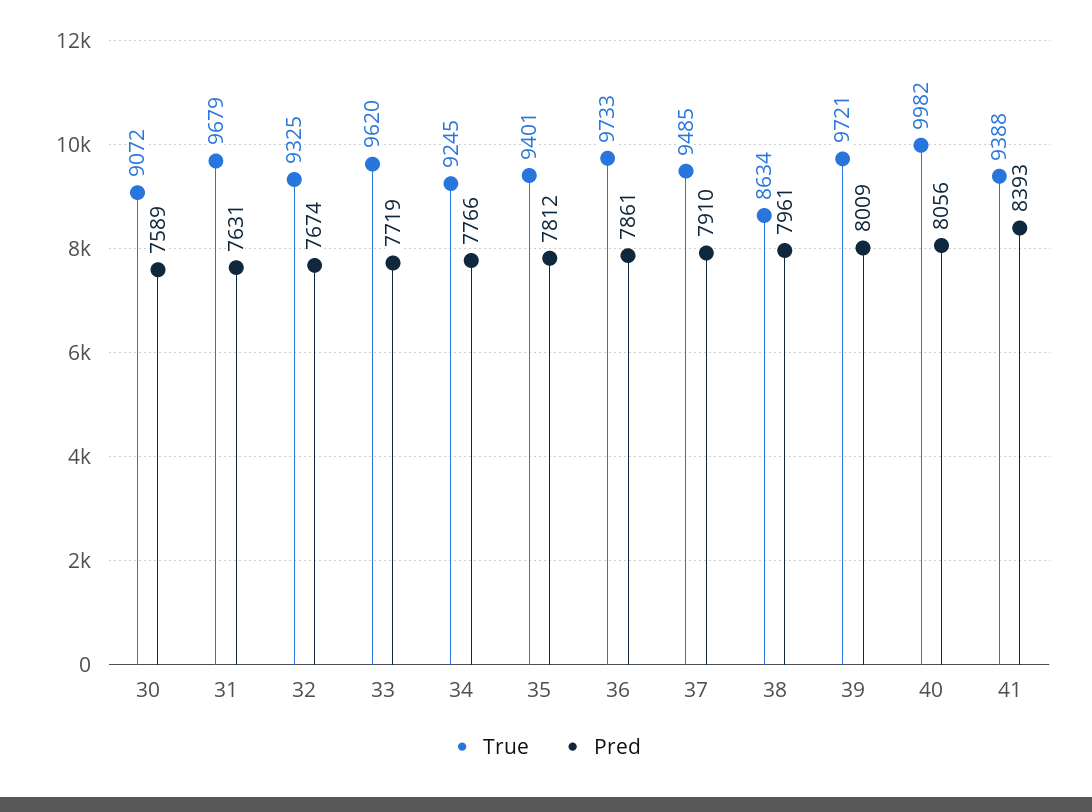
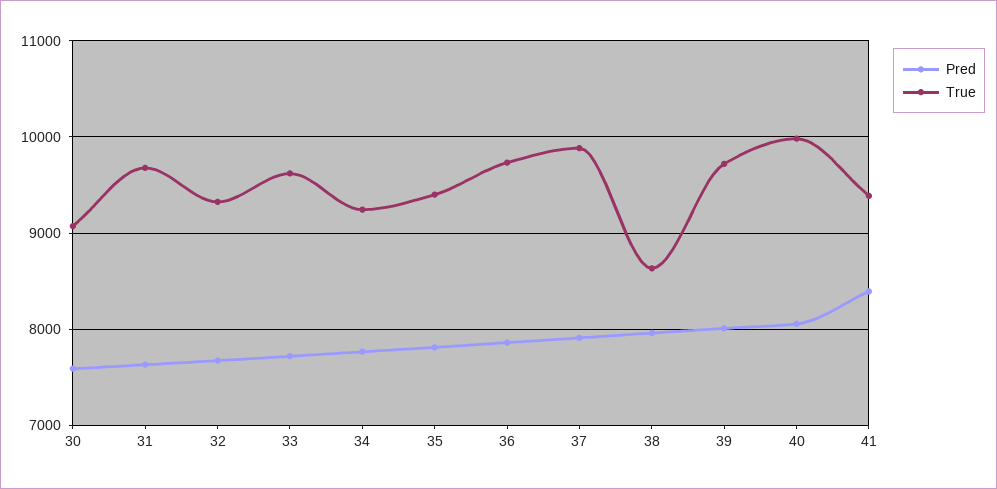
  {
    "True": {
      "30": 9072,
      "31": 9679,
      "32": 9325,
      "33": 9620,
      "34": 9245,
      "35": 9401,
      "36": 9733,
-     "37": 9485,
+     "37": 9900,
      "38": 8634,
      "39": 9721,
      "40": 9982,
      "41": 9388
    },
    "Pred": {
      "30": 7589,
      "31": 7631,
      "32": 7674,
      "33": 7719,
      "34": 7766,
      "35": 7812,
      "36": 7861,
      "37": 7910,
      "38": 7961,
      "39": 8009,
      "40": 8056,
      "41": 8393
    }
  }

